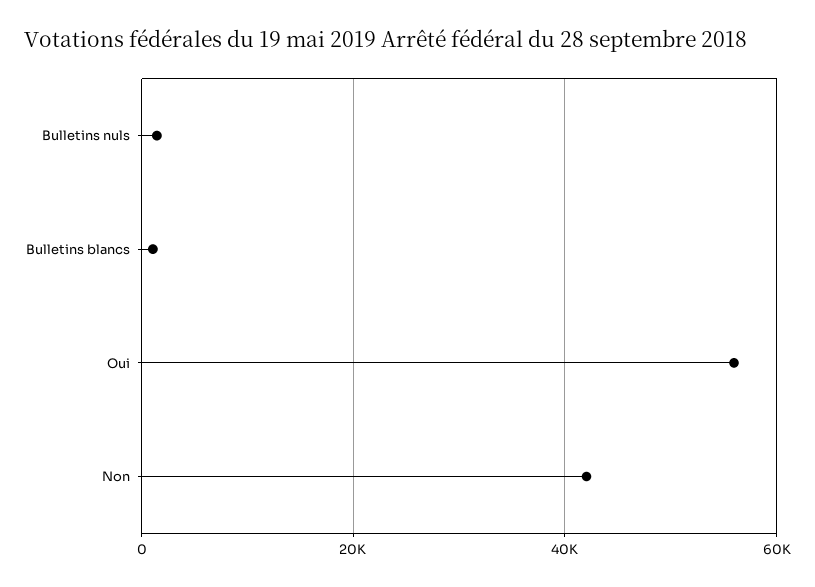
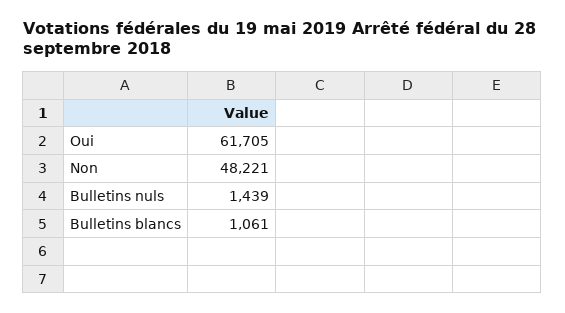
  {
    "Bulletins nuls": 1439,
    "Bulletins blancs": 1061,
-   "Oui": 56000,
+   "Oui": 61705,
-   "Non": 42000
+   "Non": 48221
  }

